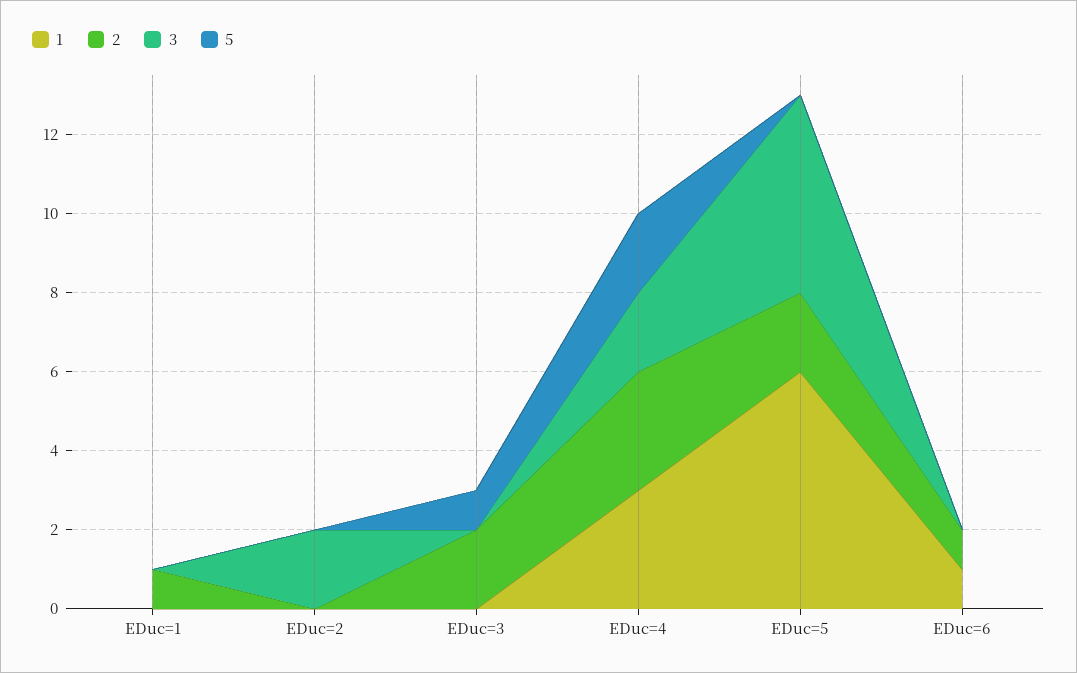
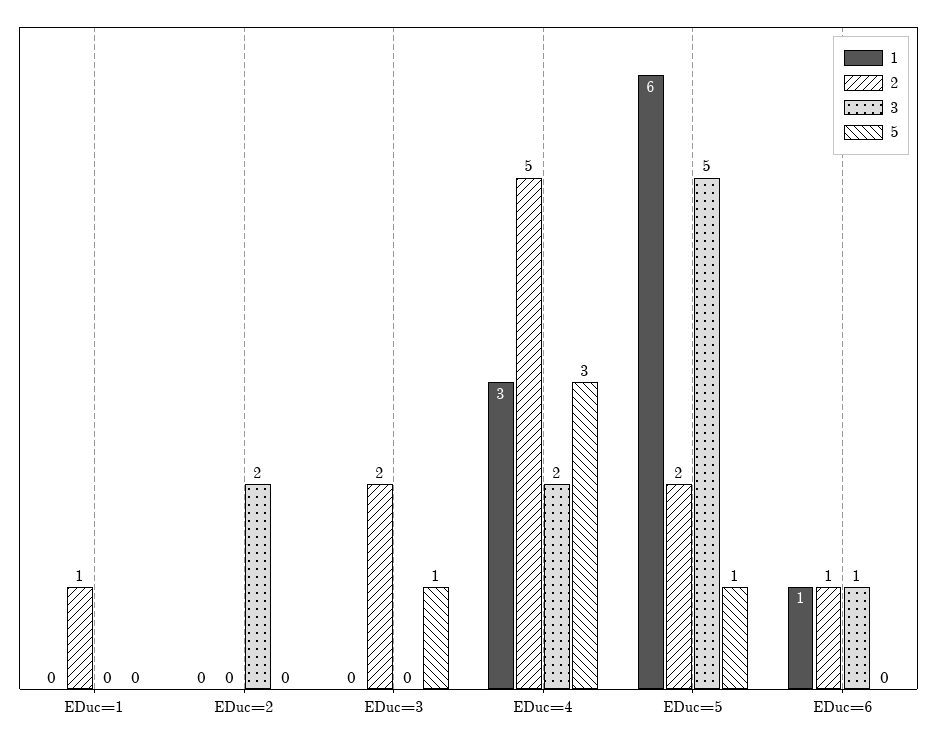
  {
    "1": {
      "EDuc=1": 0,
      "EDuc=2": 0,
      "EDuc=3": 0,
      "EDuc=4": 3,
      "EDuc=5": 6,
      "EDuc=6": 1
    },
    "2": {
      "EDuc=1": 1,
      "EDuc=2": 0,
      "EDuc=3": 2,
-     "EDuc=4": 3,
+     "EDuc=4": 5,
      "EDuc=5": 2,
      "EDuc=6": 1
    },
    "3": {
      "EDuc=1": 0,
      "EDuc=2": 2,
      "EDuc=3": 0,
      "EDuc=4": 2,
      "EDuc=5": 5,
-     "EDuc=6": 0
+     "EDuc=6": 1
    },
    "5": {
      "EDuc=1": 0,
      "EDuc=2": 0,
      "EDuc=3": 1,
-     "EDuc=4": 2,
+     "EDuc=4": 3,
-     "EDuc=5": 0,
+     "EDuc=5": 1,
      "EDuc=6": 0
    }
  }

